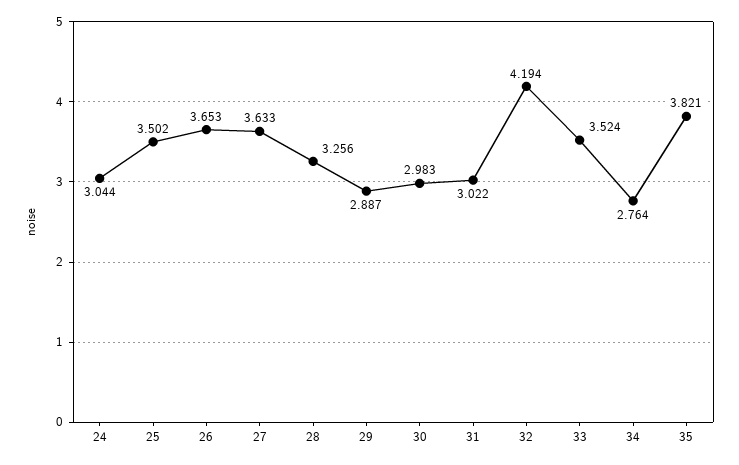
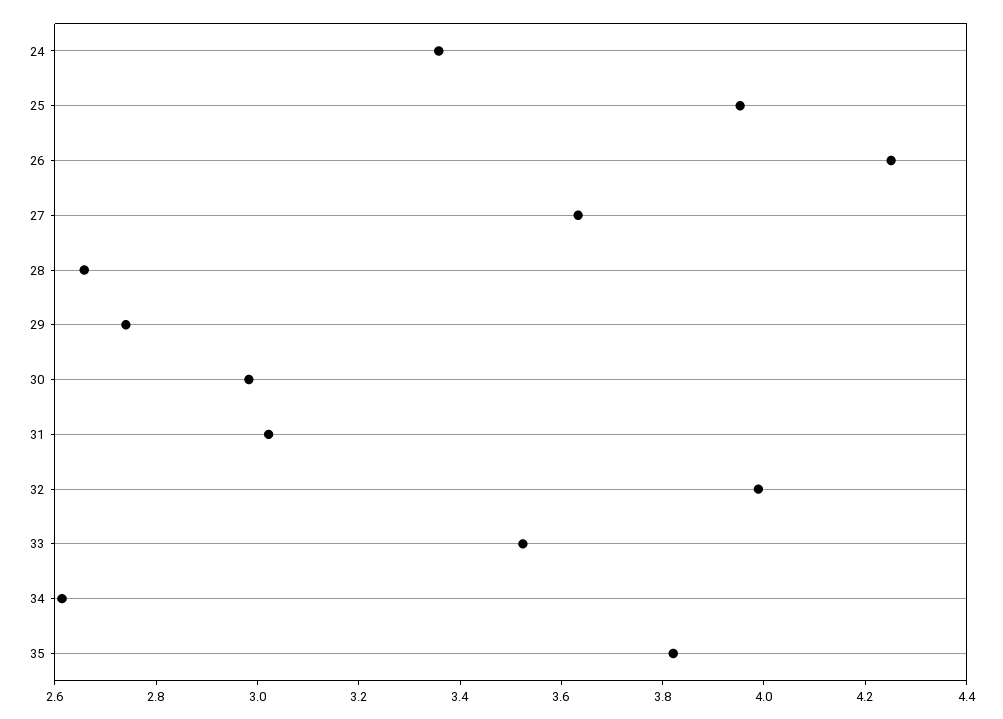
  {
-   "24": 3.044,
+   "24": 3.35,
-   "25": 3.502,
+   "25": 3.95,
-   "26": 3.653,
+   "26": 4.25,
    "27": 3.633,
-   "28": 3.256,
+   "28": 2.65,
-   "29": 2.887,
+   "29": 2.75,
    "30": 2.983,
    "31": 3.022,
-   "32": 4.194,
+   "32": 4,
    "33": 3.524,
-   "34": 2.764,
+   "34": 2.6,
    "35": 3.821
  }

